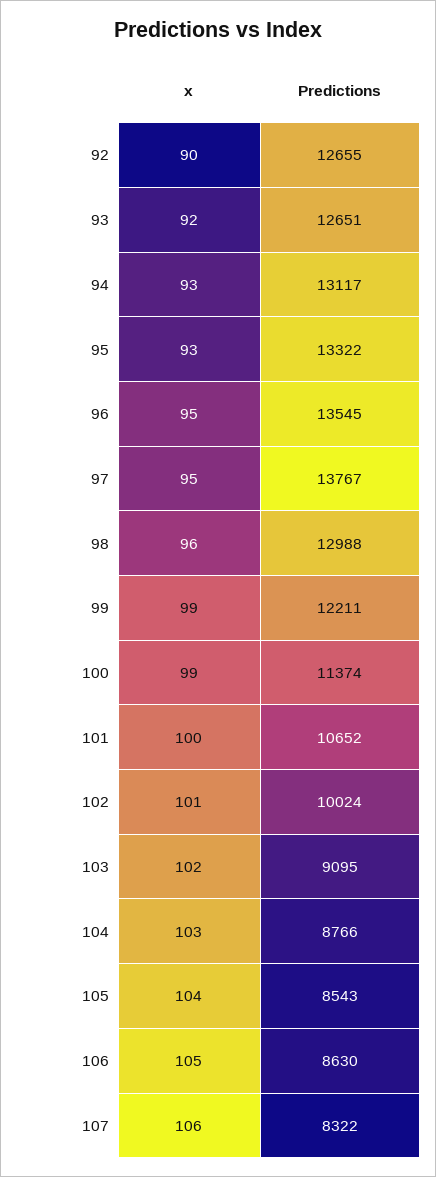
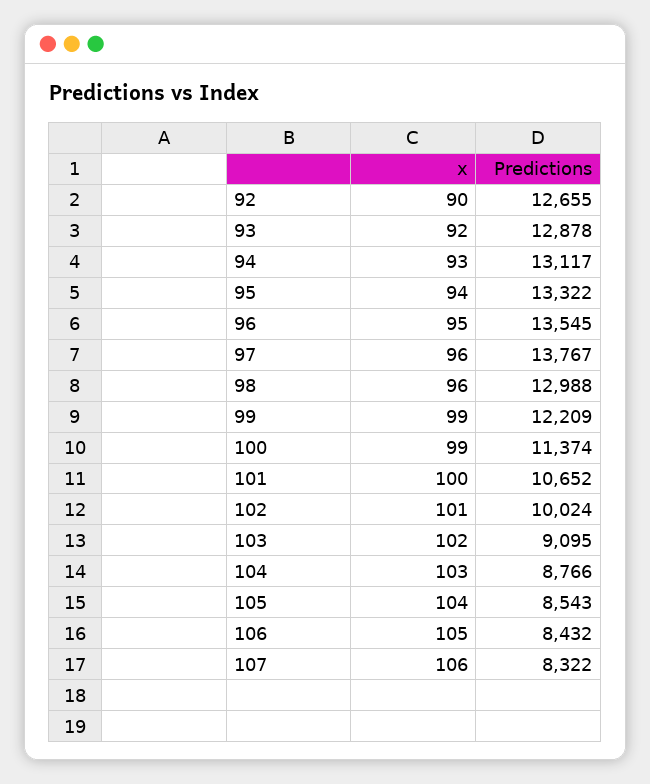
  {
    "x": {
      "92": 90,
      "93": 92,
      "94": 93,
-     "95": 93,
+     "95": 94,
      "96": 95,
-     "97": 95,
+     "97": 96,
      "98": 96,
      "99": 99,
      "100": 99,
      "101": 100,
      "102": 101,
      "103": 102,
      "104": 103,
      "105": 104,
      "106": 105,
      "107": 106
    },
    "Predictions": {
      "92": 12655,
-     "93": 12651,
+     "93": 12878,
      "94": 13117,
      "95": 13322,
      "96": 13545,
      "97": 13767,
      "98": 12988,
-     "99": 12211,
+     "99": 12209,
      "100": 11374,
      "101": 10652,
      "102": 10024,
      "103": 9095,
      "104": 8766,
      "105": 8543,
-     "106": 8630,
+     "106": 8432,
      "107": 8322
    }
  }

